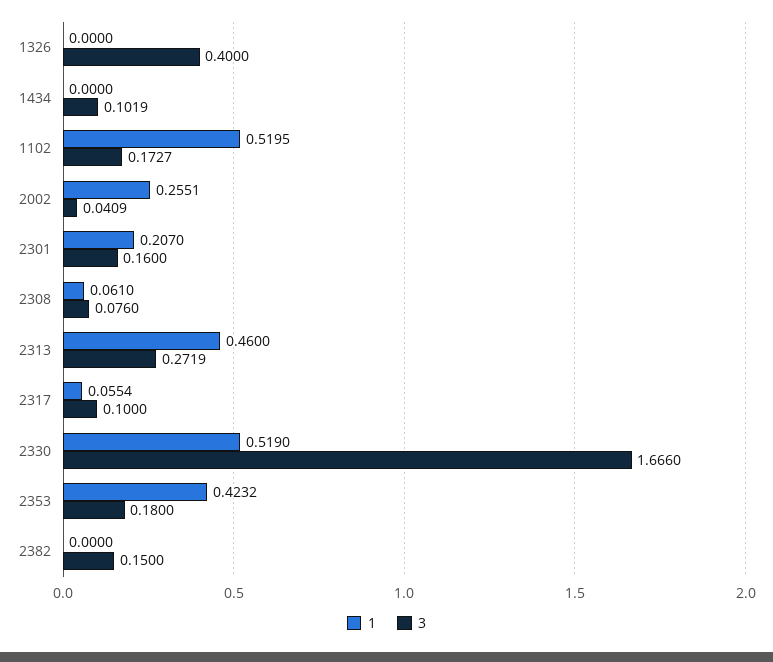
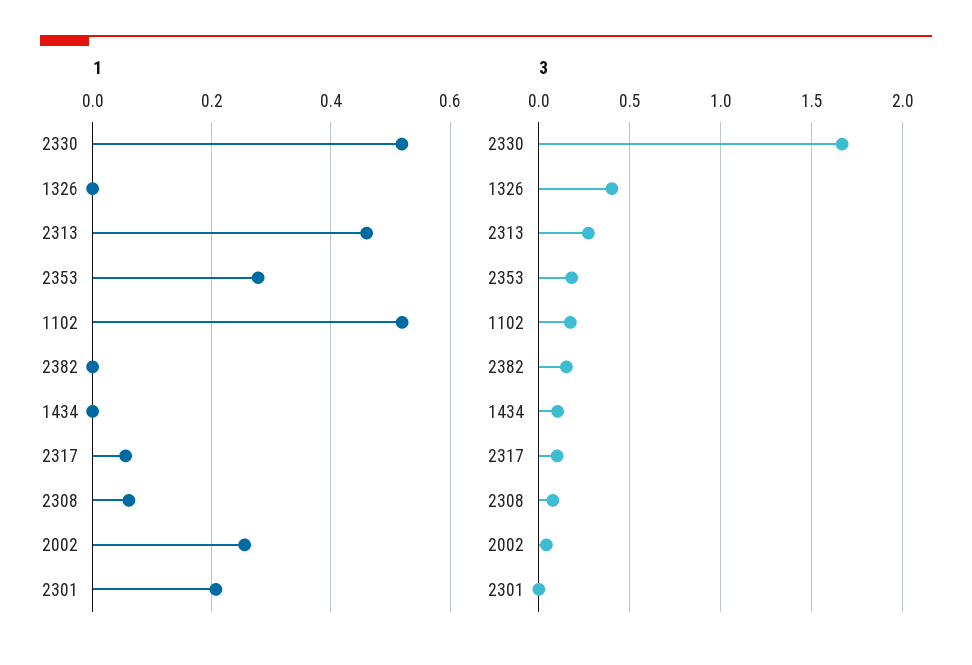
  {
    "1": {
      "1326": 0,
      "1434": 0,
      "1102": 0.5195,
      "2002": 0.2551,
      "2301": 0.207,
      "2308": 0.061,
      "2313": 0.46,
      "2317": 0.0554,
      "2330": 0.519,
-     "2353": 0.4232,
+     "2353": 0.28,
      "2382": 0
    },
    "3": {
      "1326": 0.4,
      "1434": 0.1019,
      "1102": 0.1727,
      "2002": 0.0409,
-     "2301": 0.16,
+     "2301": 0,
      "2308": 0.076,
      "2313": 0.2719,
      "2317": 0.1,
      "2330": 1.666,
      "2353": 0.18,
      "2382": 0.15
    }
  }

